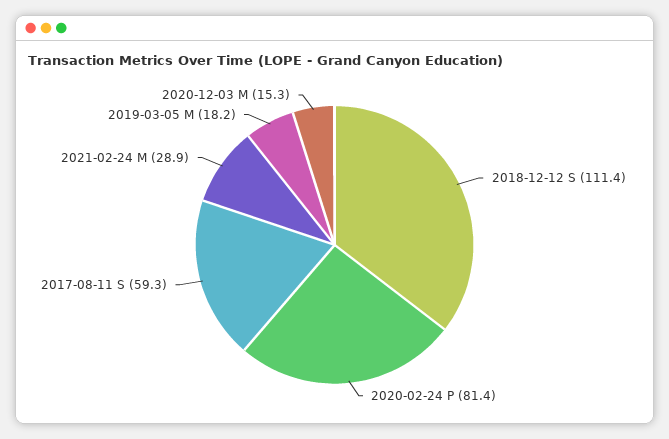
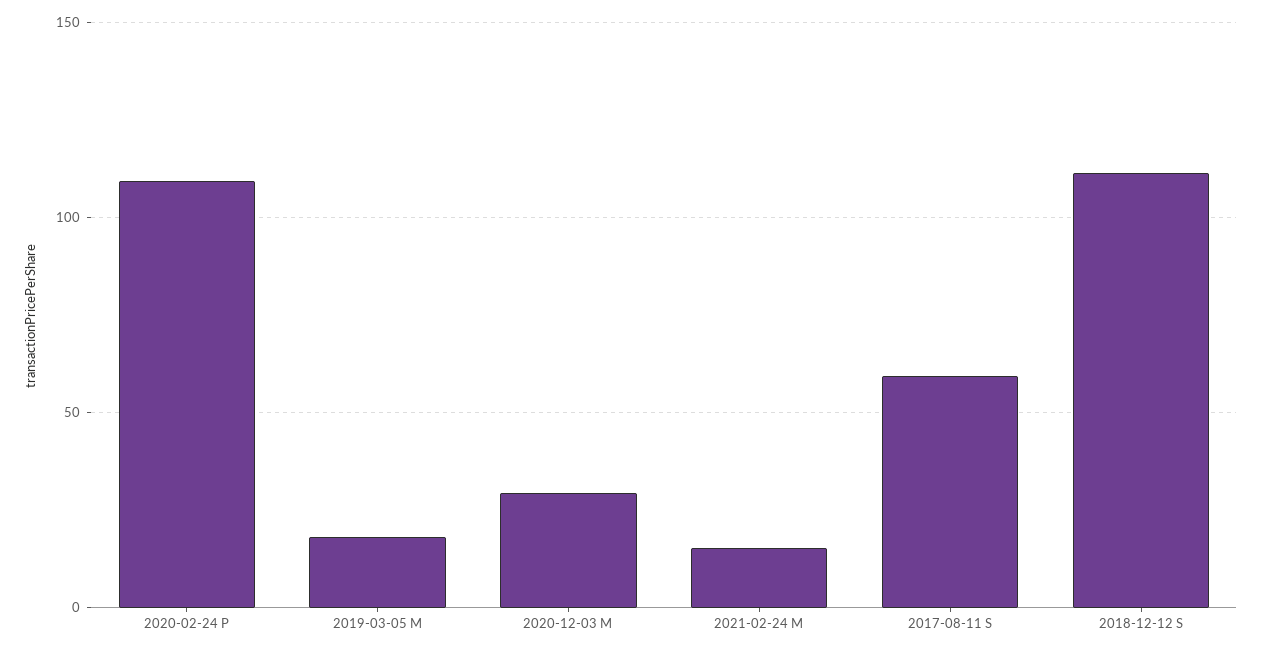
  {
    "2018-12-12 S": 111.4,
-   "2020-02-24 P": 81.4,
+   "2020-02-24 P": 110,
    "2017-08-11 S": 59.3,
-   "2021-02-24 M": 28.9,
+   "2021-02-24 M": 15,
    "2019-03-05 M": 18.2,
-   "2020-12-03 M": 15.3
+   "2020-12-03 M": 30
  }

